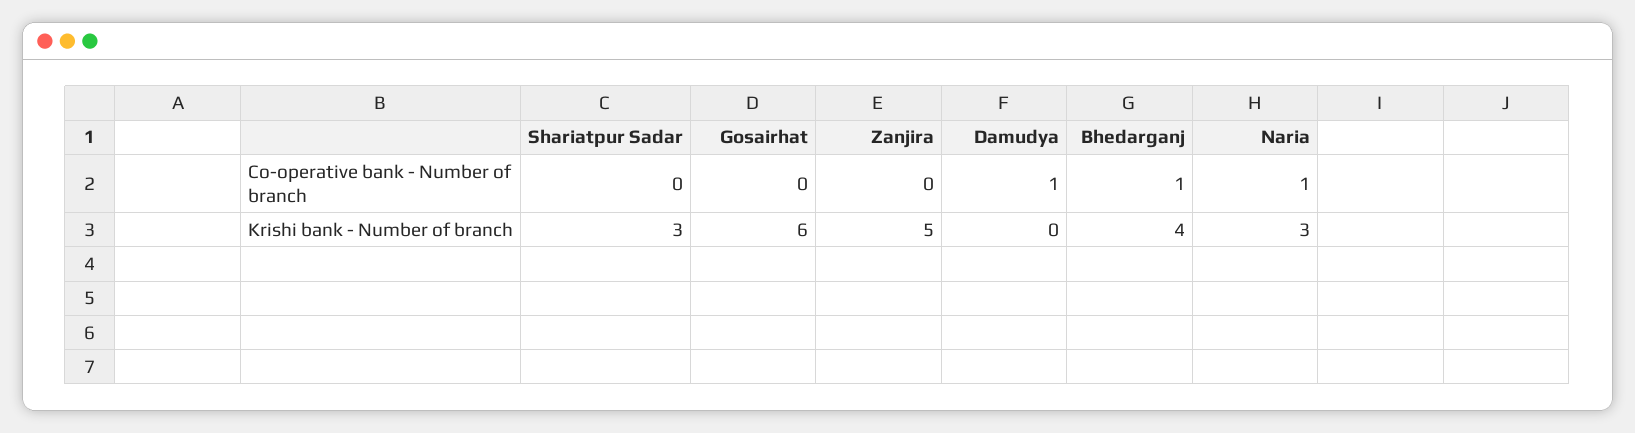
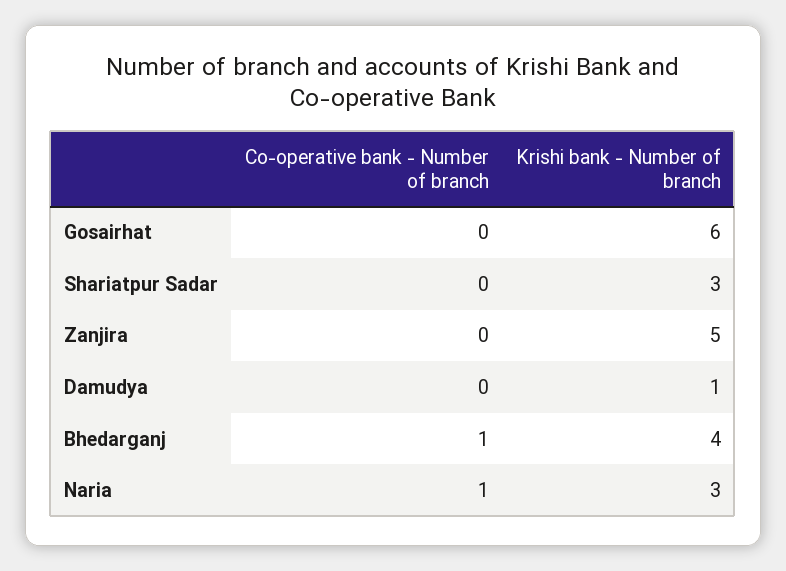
  {
    "Shariatpur Sadar": {
      "Co-operative bank - Number of branch": 0,
      "Krishi bank - Number of branch": 3
    },
    "Gosairhat": {
      "Co-operative bank - Number of branch": 0,
      "Krishi bank - Number of branch": 6
    },
    "Zanjira": {
      "Co-operative bank - Number of branch": 0,
      "Krishi bank - Number of branch": 5
    },
    "Damudya": {
-     "Co-operative bank - Number of branch": 1,
+     "Co-operative bank - Number of branch": 0,
-     "Krishi bank - Number of branch": 0
+     "Krishi bank - Number of branch": 1
    },
    "Bhedarganj": {
      "Co-operative bank - Number of branch": 1,
      "Krishi bank - Number of branch": 4
    },
    "Naria": {
      "Co-operative bank - Number of branch": 1,
      "Krishi bank - Number of branch": 3
    }
  }

